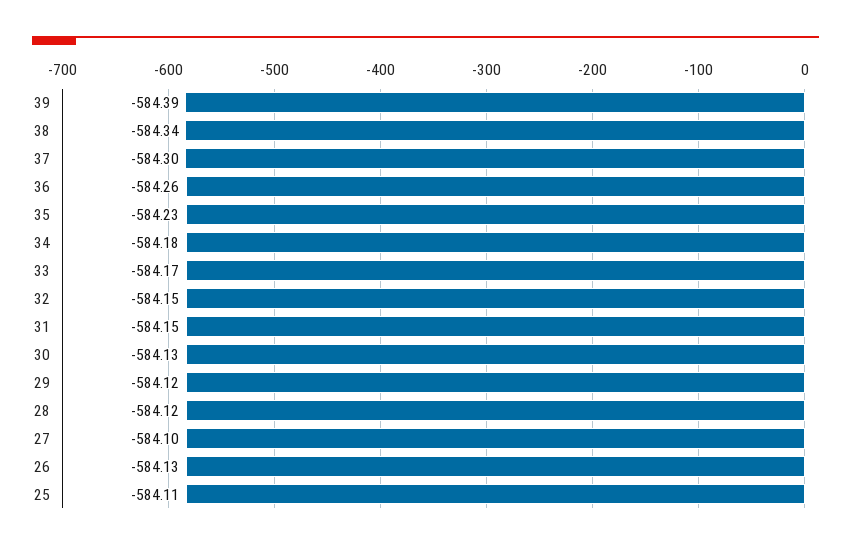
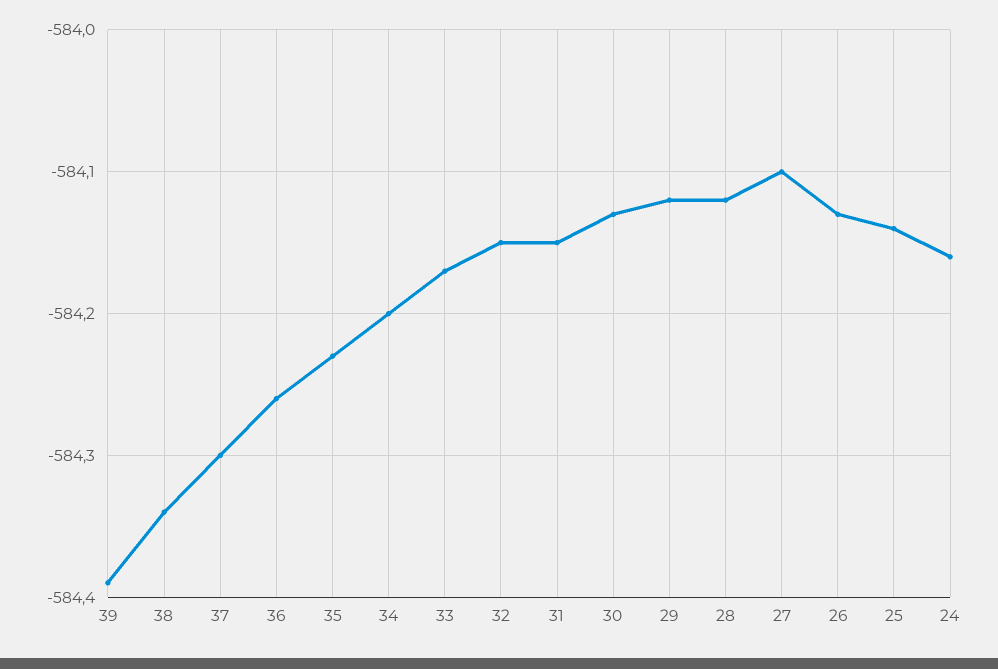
  {
    "39": -584.39,
    "38": -584.34,
    "37": -584.3,
    "36": -584.26,
    "35": -584.23,
-   "34": -584.18,
+   "34": -584.2,
    "33": -584.17,
    "32": -584.15,
    "31": -584.15,
    "30": -584.13,
    "29": -584.12,
    "28": -584.12,
    "27": -584.1,
    "26": -584.13,
-   "25": -584.11
+   "25": -584.14,
+   "24": -584.16
  }

